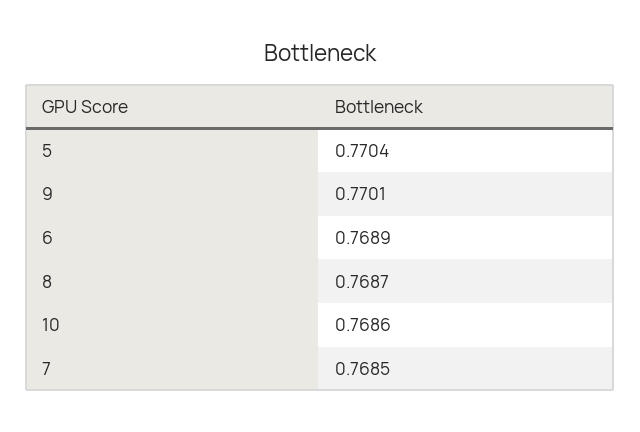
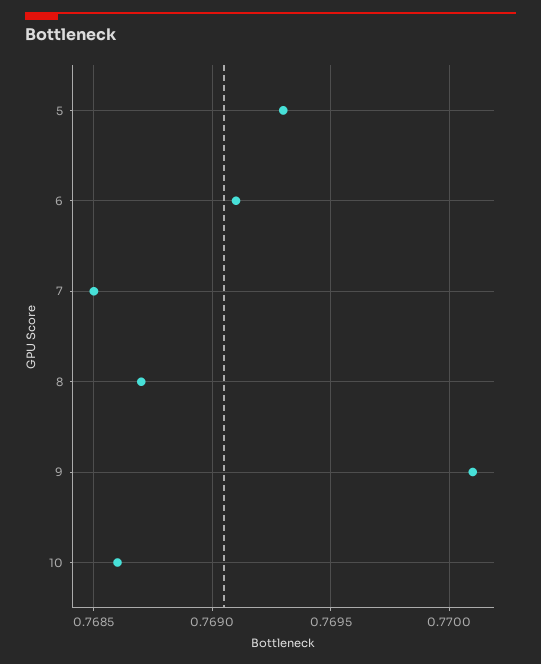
  {
-   "5": 0.7704,
+   "5": 0.7693,
    "9": 0.7701,
-   "6": 0.7689,
+   "6": 0.7691,
    "8": 0.7687,
    "10": 0.7686,
    "7": 0.7685
  }

